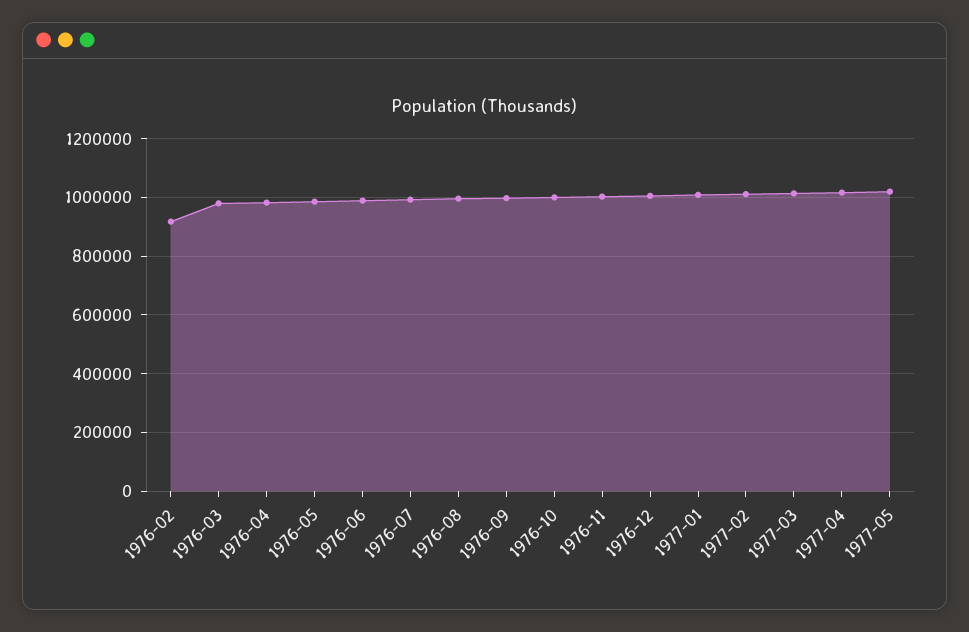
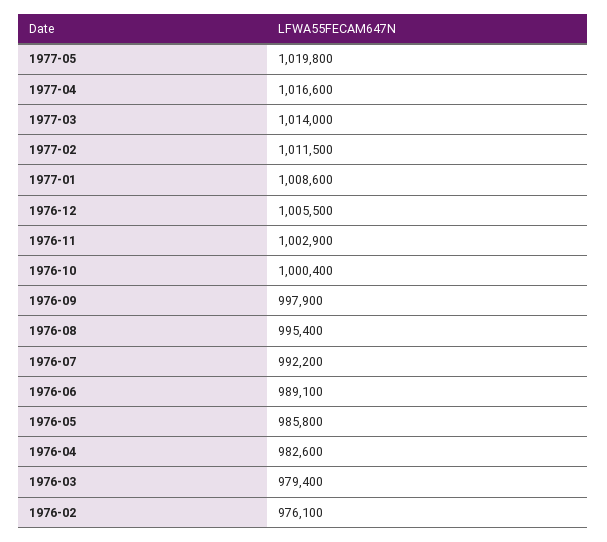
  {
-   "1976-02": 925000,
+   "1976-02": 976100,
    "1976-03": 979400,
    "1976-04": 982600,
    "1976-05": 985800,
    "1976-06": 989100,
    "1976-07": 992200,
    "1976-08": 995400,
    "1976-09": 997900,
    "1976-10": 1000400,
    "1976-11": 1002900,
    "1976-12": 1005500,
    "1977-01": 1008600,
    "1977-02": 1011500,
    "1977-03": 1014000,
    "1977-04": 1016600,
    "1977-05": 1019800
  }

